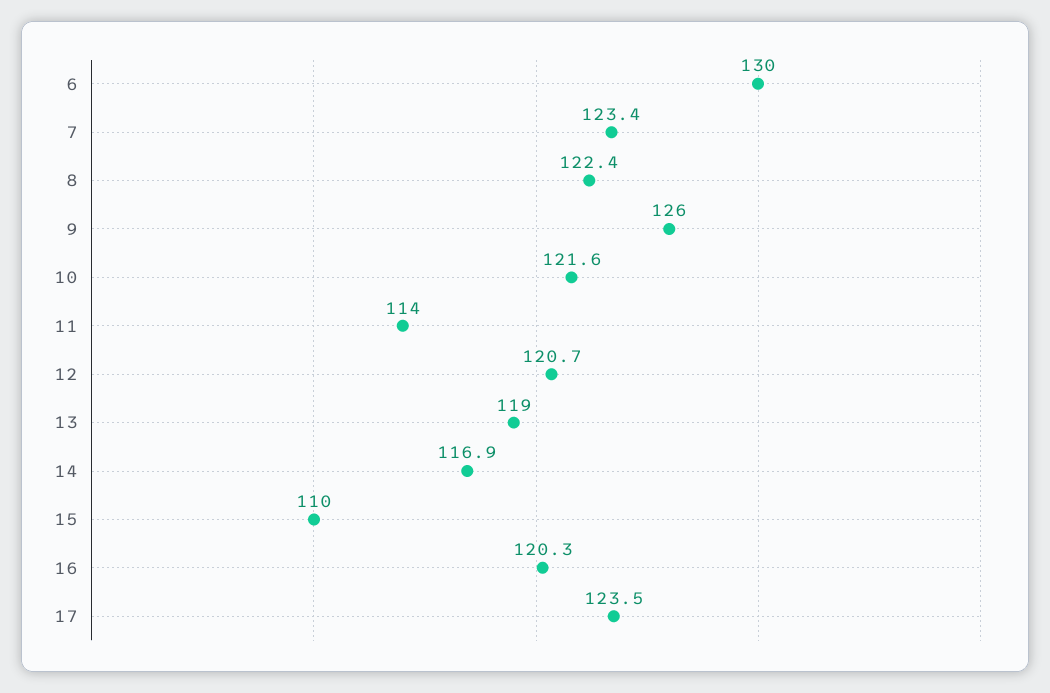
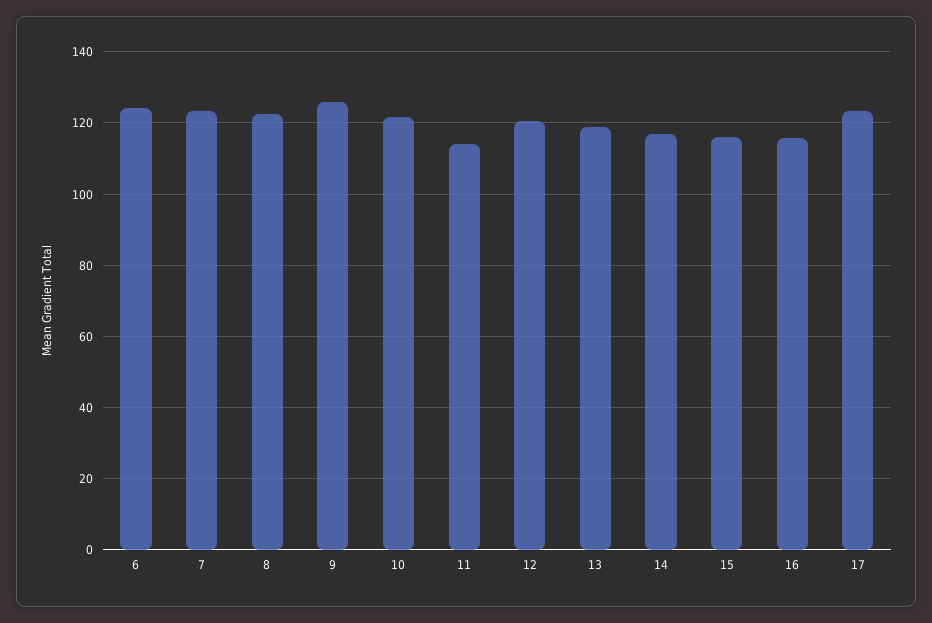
  {
-   "6": 130,
+   "6": 124,
    "7": 123.4,
    "8": 122.4,
    "9": 126,
    "10": 121.6,
    "11": 114,
    "12": 120.7,
    "13": 119,
    "14": 116.9,
-   "15": 110,
+   "15": 116,
-   "16": 120.3,
+   "16": 116,
    "17": 123.5
  }

